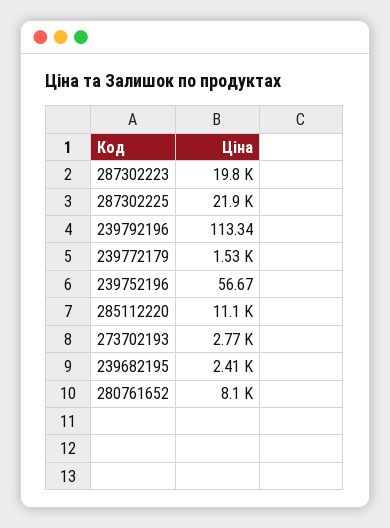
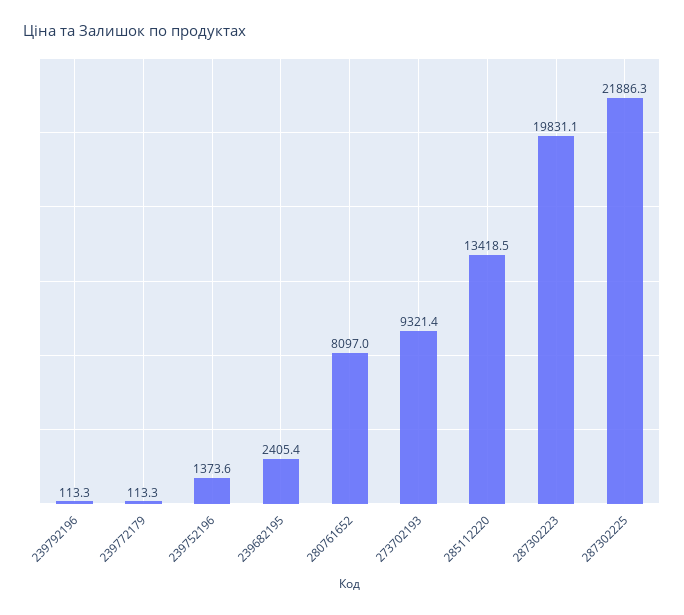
  {
    "287302223": 19831.1,
    "287302225": 21886.3,
    "239792196": 113.34,
-   "239772179": 1530,
+   "239772179": 113.3,
-   "239752196": 56.67,
+   "239752196": 1373.6,
-   "285112220": 11100,
+   "285112220": 13418.5,
-   "273702193": 2770,
+   "273702193": 9321.4,
    "239682195": 2405.4,
    "280761652": 8097
  }

